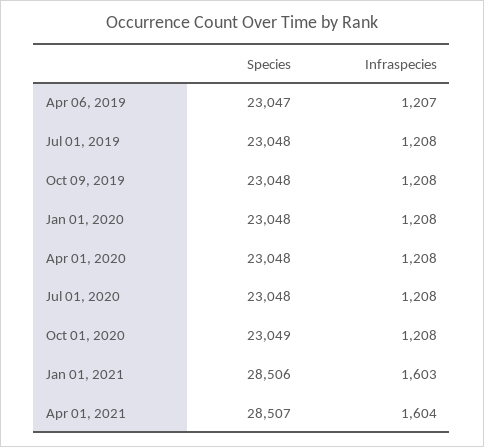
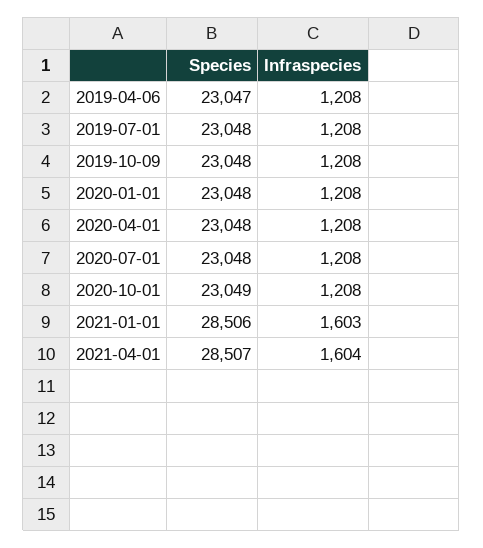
  {
    "Species": {
      "Apr 06, 2019": 23047,
      "Jul 01, 2019": 23048,
      "Oct 09, 2019": 23048,
      "Jan 01, 2020": 23048,
      "Apr 01, 2020": 23048,
      "Jul 01, 2020": 23048,
      "Oct 01, 2020": 23049,
      "Jan 01, 2021": 28506,
      "Apr 01, 2021": 28507
    },
    "Infraspecies": {
-     "Apr 06, 2019": 1207,
+     "Apr 06, 2019": 1208,
      "Jul 01, 2019": 1208,
      "Oct 09, 2019": 1208,
      "Jan 01, 2020": 1208,
      "Apr 01, 2020": 1208,
      "Jul 01, 2020": 1208,
      "Oct 01, 2020": 1208,
      "Jan 01, 2021": 1603,
      "Apr 01, 2021": 1604
    }
  }

